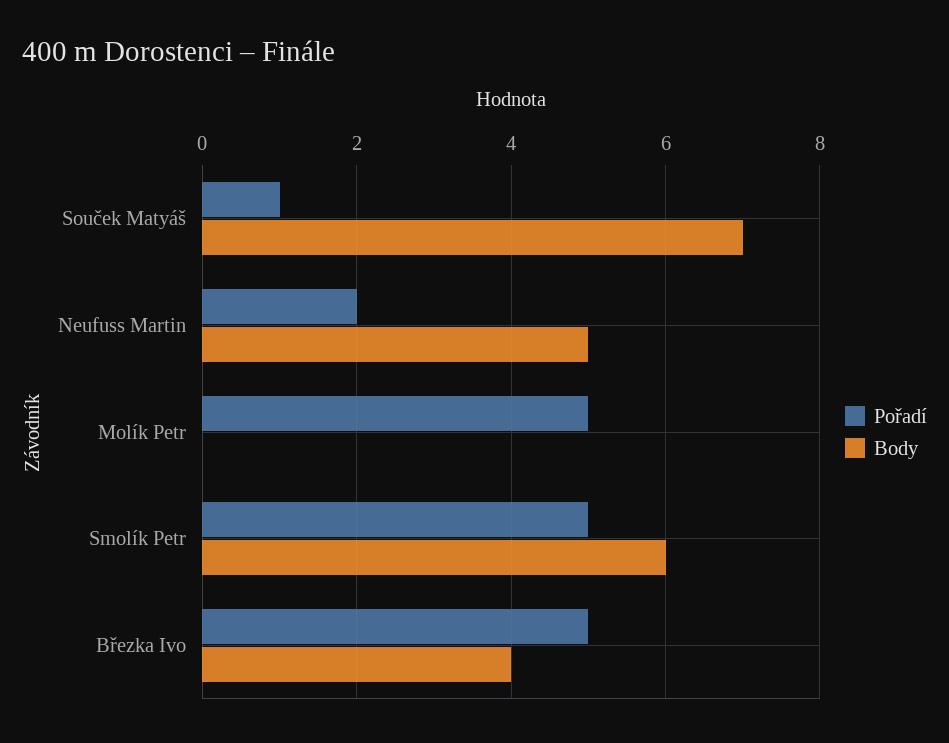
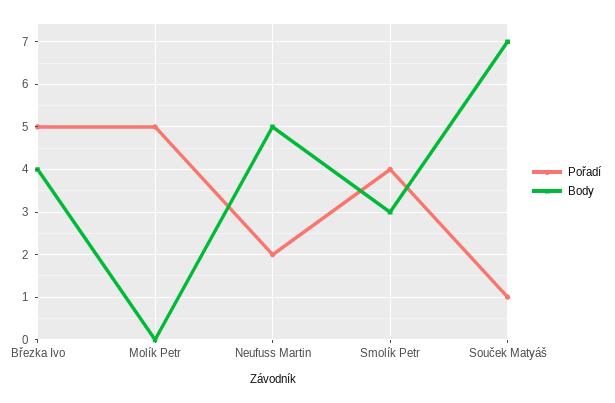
  {
    "Pořadí": {
      "Souček Matyáš": 1,
      "Neufuss Martin": 2,
      "Molík Petr": 5,
-     "Smolík Petr": 5,
+     "Smolík Petr": 4,
      "Březka Ivo": 5
    },
    "Body": {
      "Souček Matyáš": 7,
      "Neufuss Martin": 5,
      "Molík Petr": 0,
-     "Smolík Petr": 6,
+     "Smolík Petr": 3,
      "Březka Ivo": 4
    }
  }

